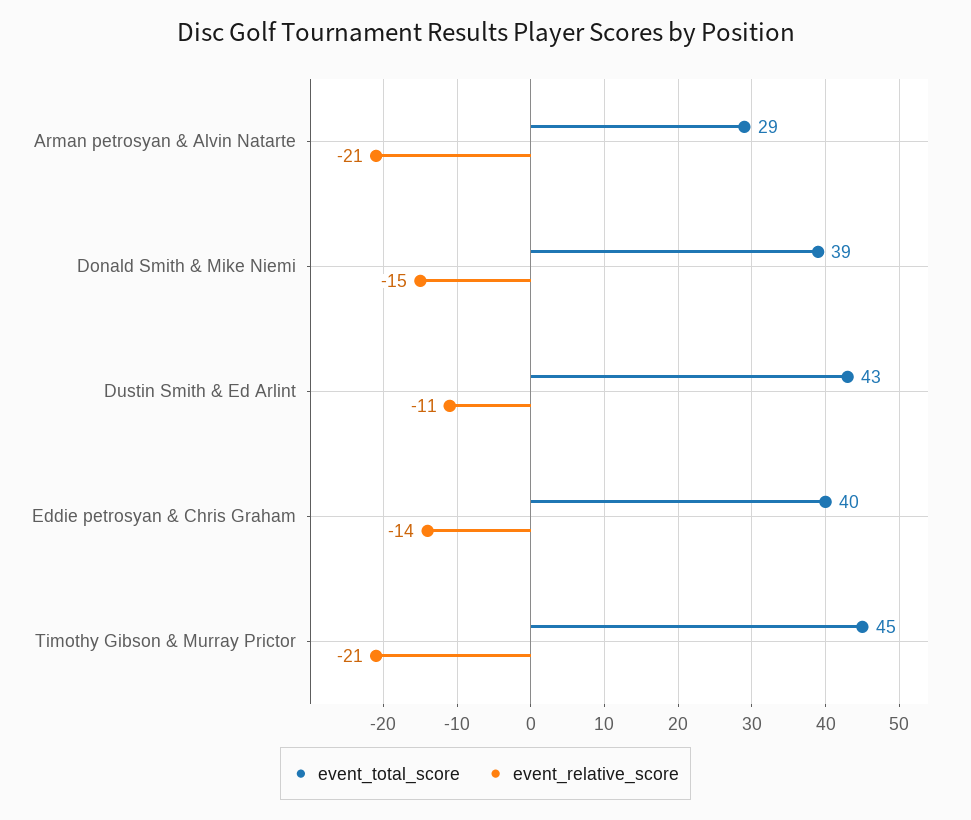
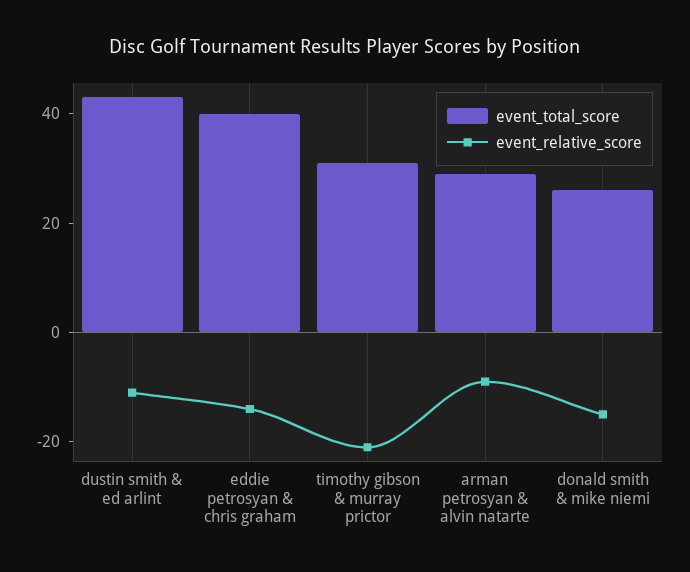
  {
    "event_total_score": {
      "Arman petrosyan & Alvin Natarte": 29,
-     "Donald Smith & Mike Niemi": 39,
+     "Donald Smith & Mike Niemi": 25,
      "Dustin Smith & Ed Arlint": 43,
      "Eddie petrosyan & Chris Graham": 40,
-     "Timothy Gibson & Murray Prictor": 45
+     "Timothy Gibson & Murray Prictor": 30
    },
    "event_relative_score": {
-     "Arman petrosyan & Alvin Natarte": -21,
+     "Arman petrosyan & Alvin Natarte": -10,
      "Donald Smith & Mike Niemi": -15,
      "Dustin Smith & Ed Arlint": -11,
      "Eddie petrosyan & Chris Graham": -14,
      "Timothy Gibson & Murray Prictor": -21
    }
  }

